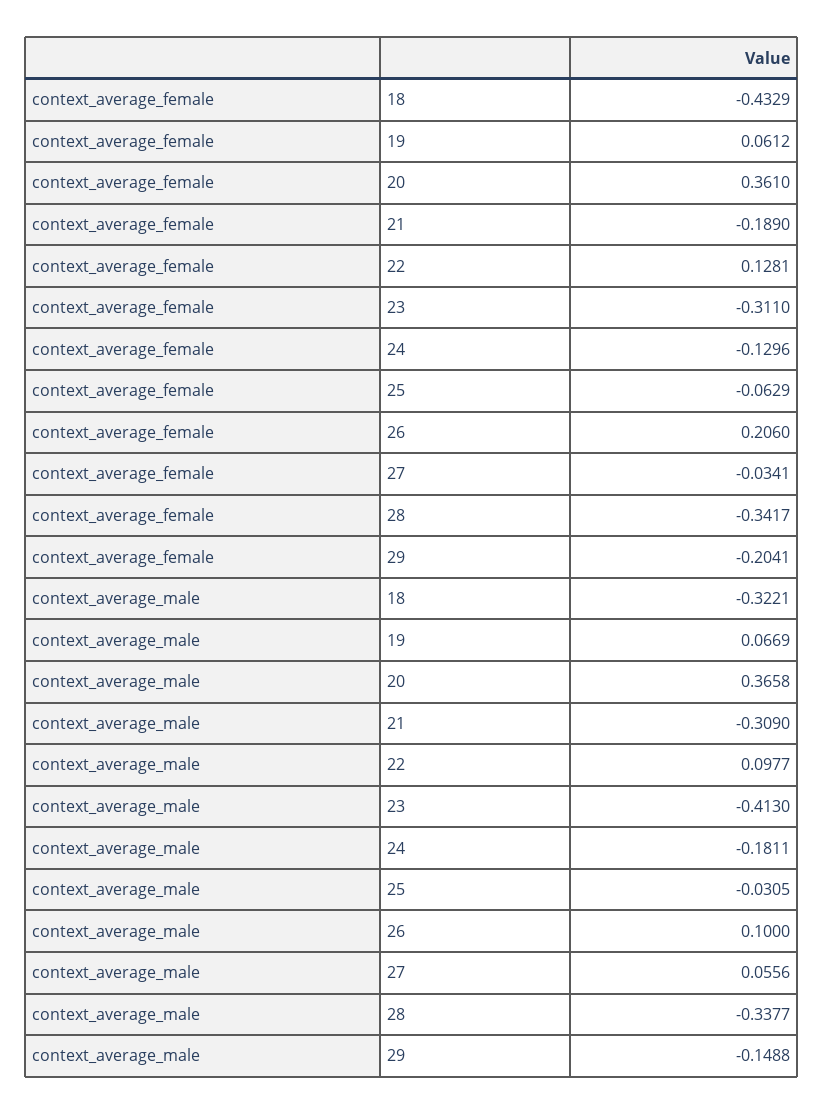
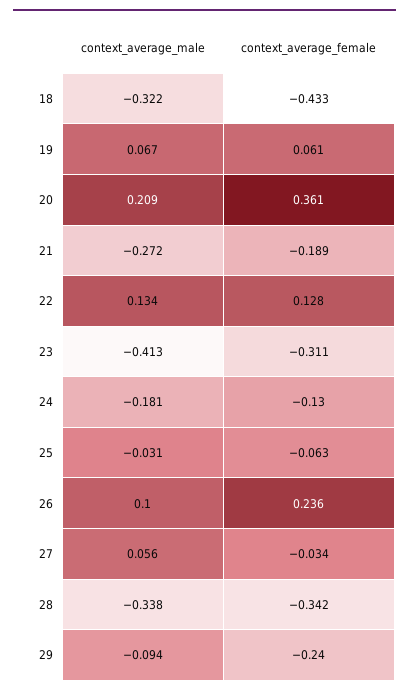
  {
    "context_average_female": {
      "18": -0.4329,
      "19": 0.0612,
      "20": 0.361,
      "21": -0.189,
      "22": 0.1281,
      "23": -0.311,
      "24": -0.1296,
      "25": -0.0629,
-     "26": 0.206,
+     "26": 0.236,
      "27": -0.0341,
      "28": -0.3417,
-     "29": -0.2041
+     "29": -0.24
    },
    "context_average_male": {
      "18": -0.3221,
      "19": 0.0669,
-     "20": 0.3658,
+     "20": 0.209,
-     "21": -0.309,
+     "21": -0.272,
-     "22": 0.0977,
+     "22": 0.134,
      "23": -0.413,
      "24": -0.1811,
      "25": -0.0305,
      "26": 0.1,
      "27": 0.0556,
      "28": -0.3377,
-     "29": -0.1488
+     "29": -0.094
    }
  }

